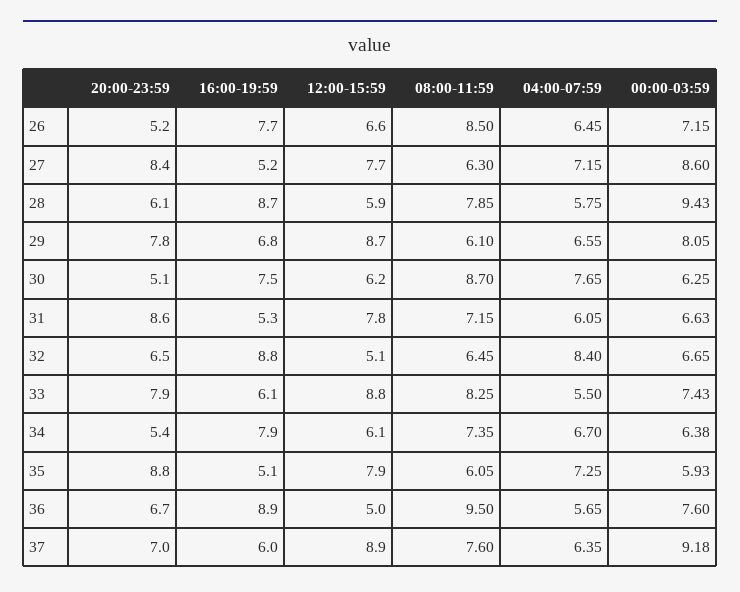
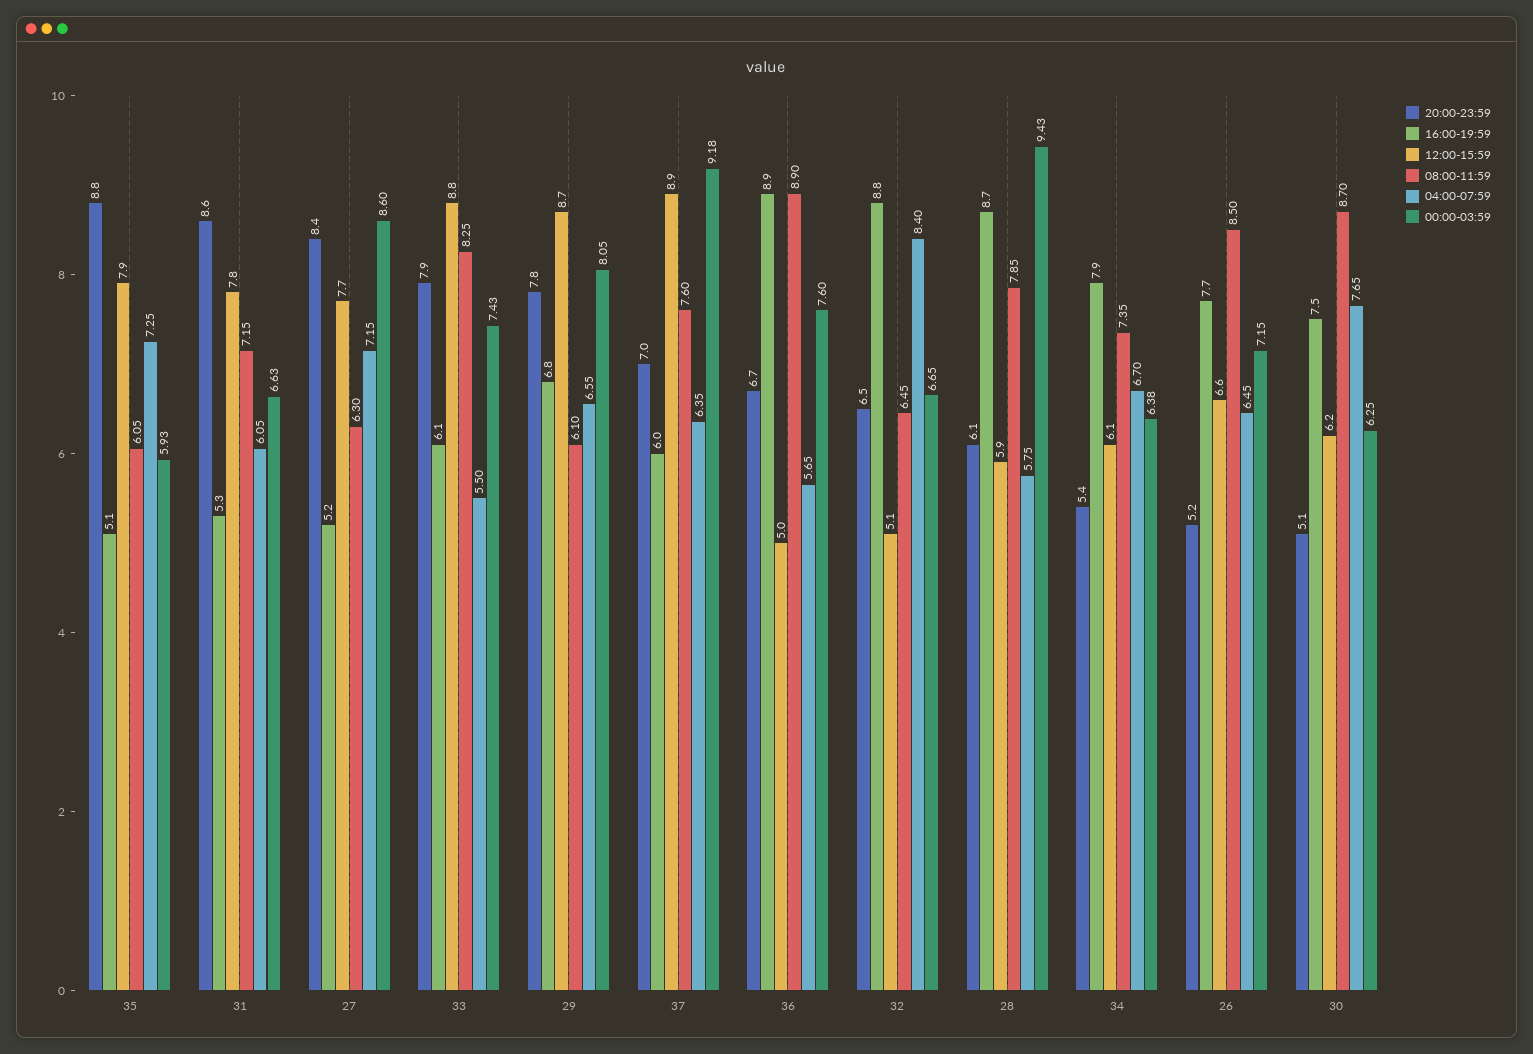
  {
    "20:00-23:59": {
      "26": 5.2,
      "27": 8.4,
      "28": 6.1,
      "29": 7.8,
      "30": 5.1,
      "31": 8.6,
      "32": 6.5,
      "33": 7.9,
      "34": 5.4,
      "35": 8.8,
      "36": 6.7,
      "37": 7
    },
    "16:00-19:59": {
      "26": 7.7,
      "27": 5.2,
      "28": 8.7,
      "29": 6.8,
      "30": 7.5,
      "31": 5.3,
      "32": 8.8,
      "33": 6.1,
      "34": 7.9,
      "35": 5.1,
      "36": 8.9,
      "37": 6
    },
    "12:00-15:59": {
      "26": 6.6,
      "27": 7.7,
      "28": 5.9,
      "29": 8.7,
      "30": 6.2,
      "31": 7.8,
      "32": 5.1,
      "33": 8.8,
      "34": 6.1,
      "35": 7.9,
      "36": 5,
      "37": 8.9
    },
    "08:00-11:59": {
      "26": 8.5,
      "27": 6.3,
      "28": 7.85,
      "29": 6.1,
      "30": 8.7,
      "31": 7.15,
      "32": 6.45,
      "33": 8.25,
      "34": 7.35,
      "35": 6.05,
-     "36": 9.5,
+     "36": 8.9,
      "37": 7.6
    },
    "04:00-07:59": {
      "26": 6.45,
      "27": 7.15,
      "28": 5.75,
      "29": 6.55,
      "30": 7.65,
      "31": 6.05,
      "32": 8.4,
      "33": 5.5,
      "34": 6.7,
      "35": 7.25,
      "36": 5.65,
      "37": 6.35
    },
    "00:00-03:59": {
      "26": 7.15,
      "27": 8.6,
      "28": 9.43,
      "29": 8.05,
      "30": 6.25,
      "31": 6.63,
      "32": 6.65,
      "33": 7.43,
      "34": 6.38,
      "35": 5.93,
      "36": 7.6,
      "37": 9.18
    }
  }

